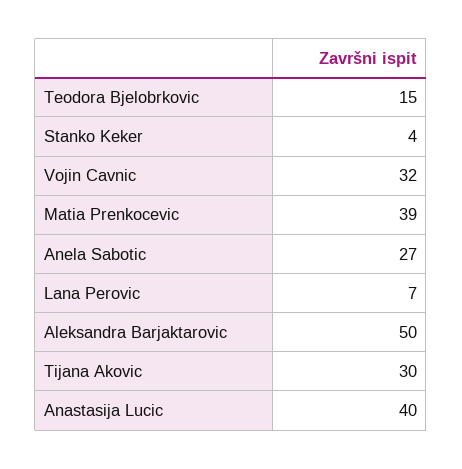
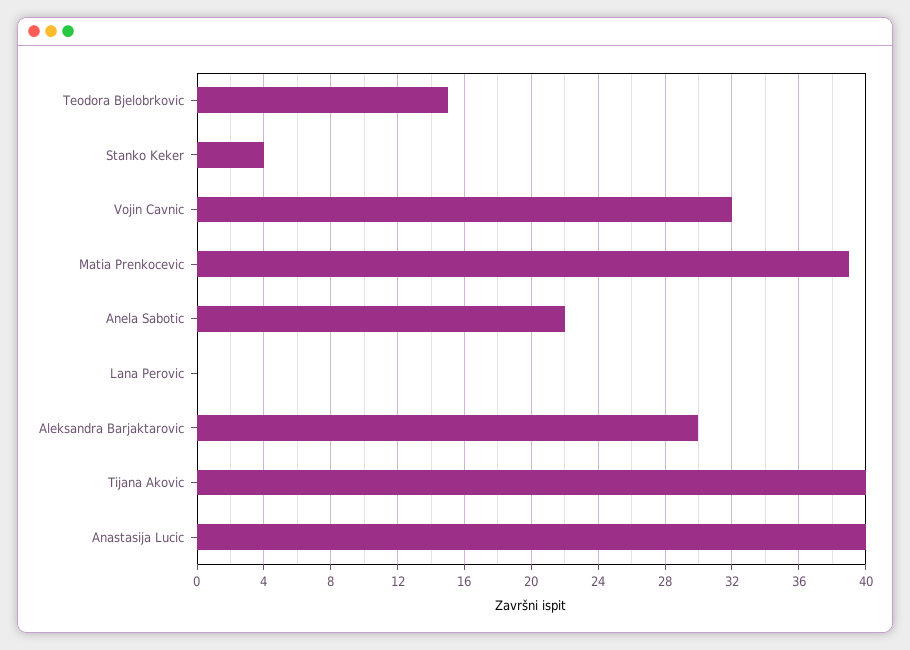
  {
    "Teodora Bjelobrkovic": 15,
    "Stanko Keker": 4,
    "Vojin Cavnic": 32,
    "Matia Prenkocevic": 39,
-   "Anela Sabotic": 27,
+   "Anela Sabotic": 22,
-   "Lana Perovic": 7,
+   "Lana Perovic": 0,
-   "Aleksandra Barjaktarovic": 50,
+   "Aleksandra Barjaktarovic": 30,
-   "Tijana Akovic": 30,
+   "Tijana Akovic": 40,
    "Anastasija Lucic": 40
  }

